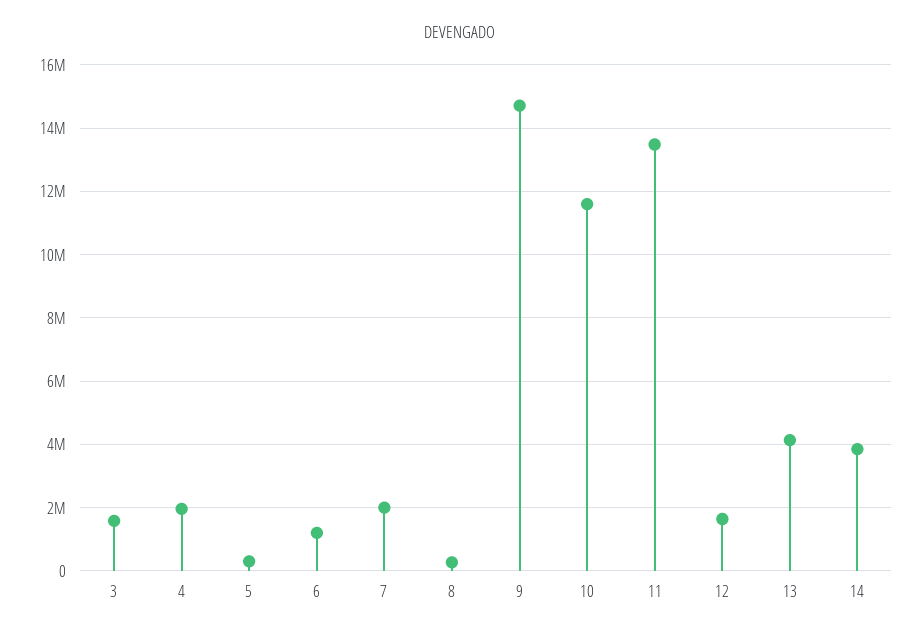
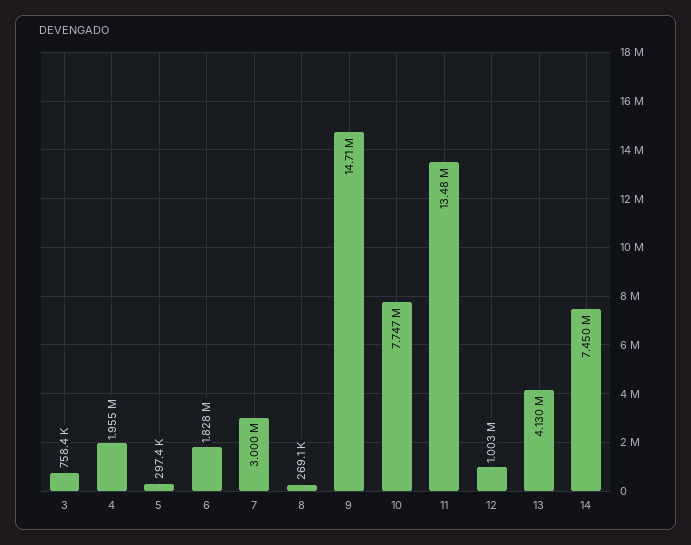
  {
-   "3": 1600000,
+   "3": 758400,
    "4": 1955000,
    "5": 297400,
-   "6": 1200000,
+   "6": 1828000,
-   "7": 2000000,
+   "7": 3000000,
    "8": 269100,
    "9": 14710000,
-   "10": 11600000,
+   "10": 7747000,
    "11": 13480000,
-   "12": 1600000,
+   "12": 1003000,
    "13": 4130000,
-   "14": 3800000
+   "14": 7450000
  }

